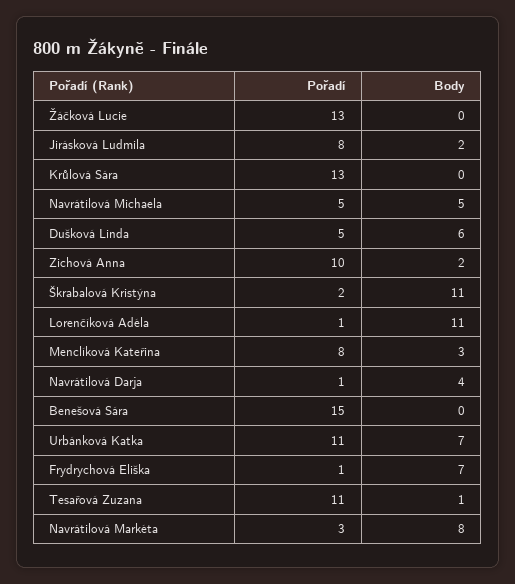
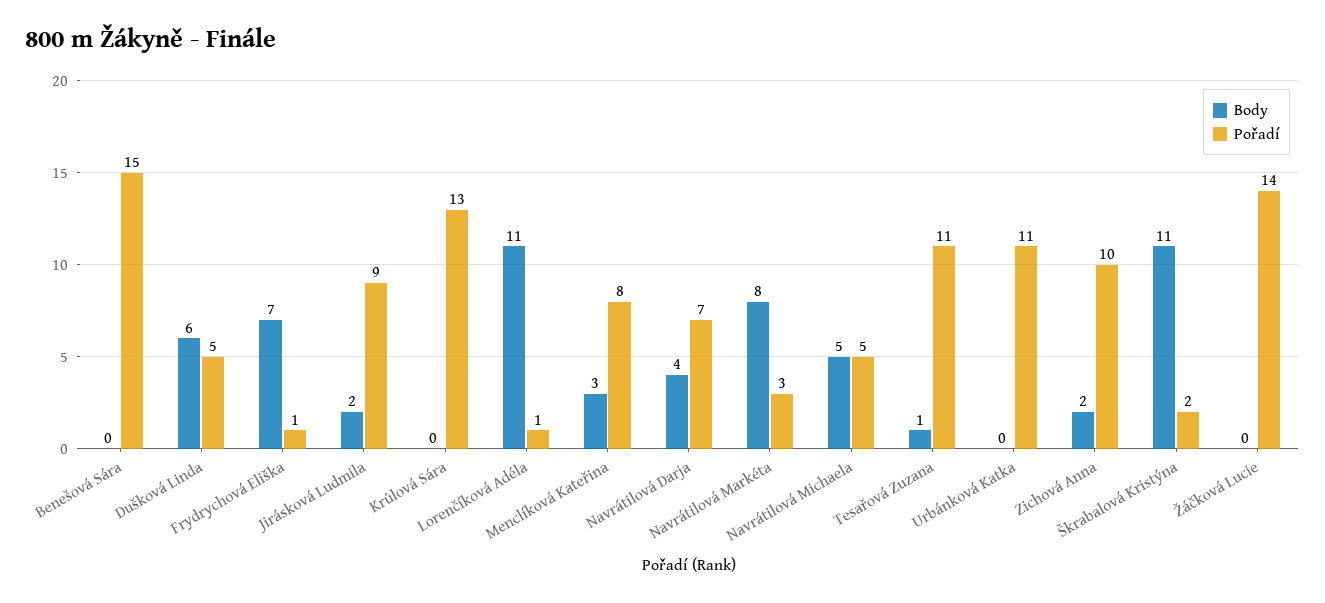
  {
    "Pořadí": {
-     "Žáčková Lucie": 13,
+     "Žáčková Lucie": 14,
-     "Jirásková Ludmila": 8,
+     "Jirásková Ludmila": 9,
      "Krůlová Sára": 13,
      "Navrátilová Michaela": 5,
      "Dušková Linda": 5,
      "Zichová Anna": 10,
      "Škrabalová Kristýna": 2,
      "Lorenčíková Adéla": 1,
      "Menclíková Kateřina": 8,
-     "Navrátilová Darja": 1,
+     "Navrátilová Darja": 7,
      "Benešová Sára": 15,
      "Urbánková Katka": 11,
      "Frydrychová Eliška": 1,
      "Tesařová Zuzana": 11,
      "Navrátilová Markéta": 3
    },
    "Body": {
      "Žáčková Lucie": 0,
      "Jirásková Ludmila": 2,
      "Krůlová Sára": 0,
      "Navrátilová Michaela": 5,
      "Dušková Linda": 6,
      "Zichová Anna": 2,
      "Škrabalová Kristýna": 11,
      "Lorenčíková Adéla": 11,
      "Menclíková Kateřina": 3,
      "Navrátilová Darja": 4,
      "Benešová Sára": 0,
-     "Urbánková Katka": 7,
+     "Urbánková Katka": 0,
      "Frydrychová Eliška": 7,
      "Tesařová Zuzana": 1,
      "Navrátilová Markéta": 8
    }
  }

